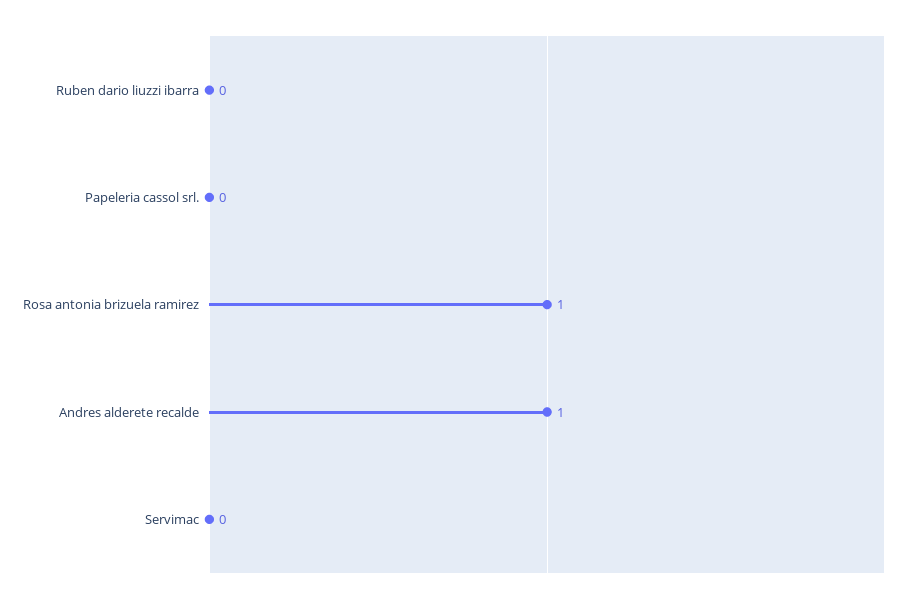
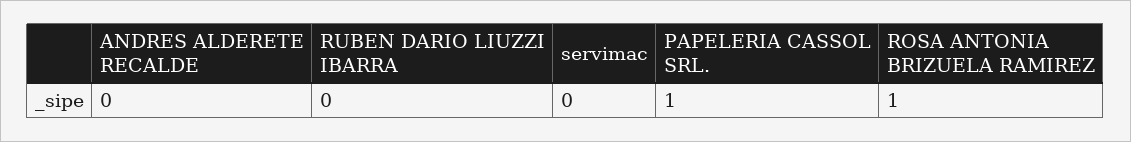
  {
    "Ruben dario liuzzi ibarra": 0,
-   "Papeleria cassol srl.": 0,
+   "Papeleria cassol srl.": 1,
    "Rosa antonia brizuela ramirez": 1,
-   "Andres alderete recalde": 1,
+   "Andres alderete recalde": 0,
    "Servimac": 0
  }

